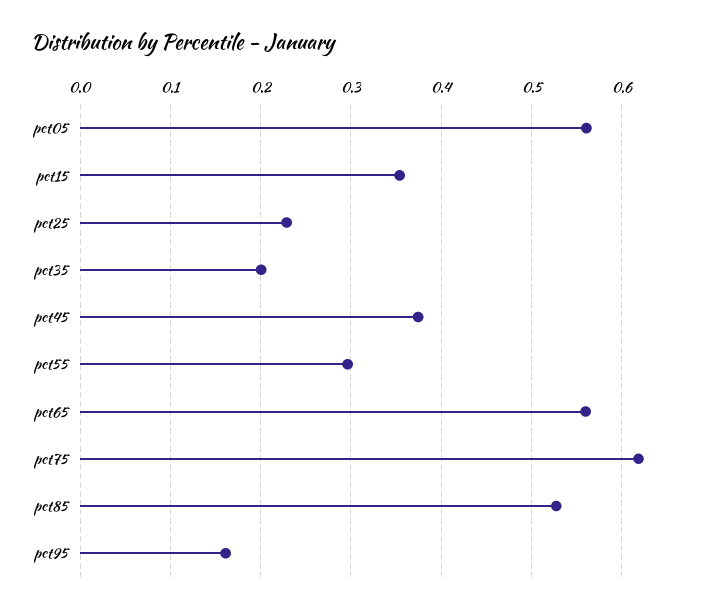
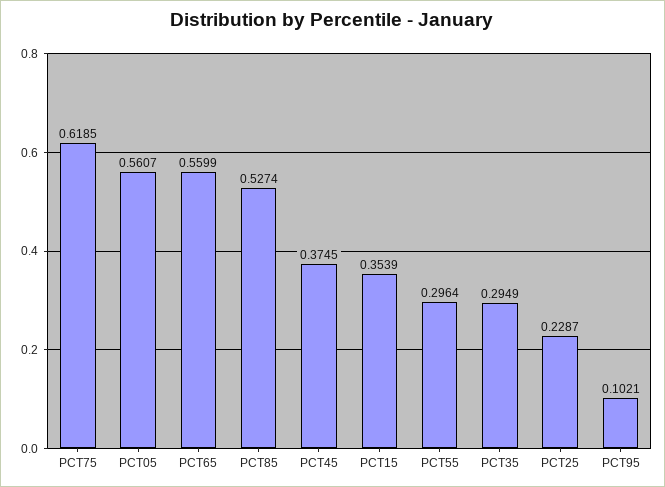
  {
    "pct05": 0.5607,
    "pct15": 0.3539,
    "pct25": 0.2287,
-   "pct35": 0.2,
+   "pct35": 0.2949,
    "pct45": 0.3745,
    "pct55": 0.2964,
    "pct65": 0.5599,
    "pct75": 0.6185,
    "pct85": 0.5274,
-   "pct95": 0.16
+   "pct95": 0.1021
  }

